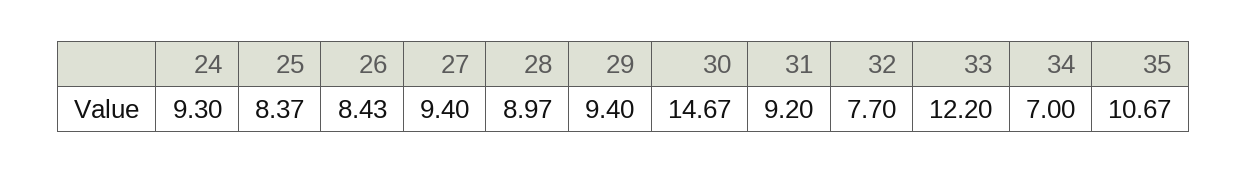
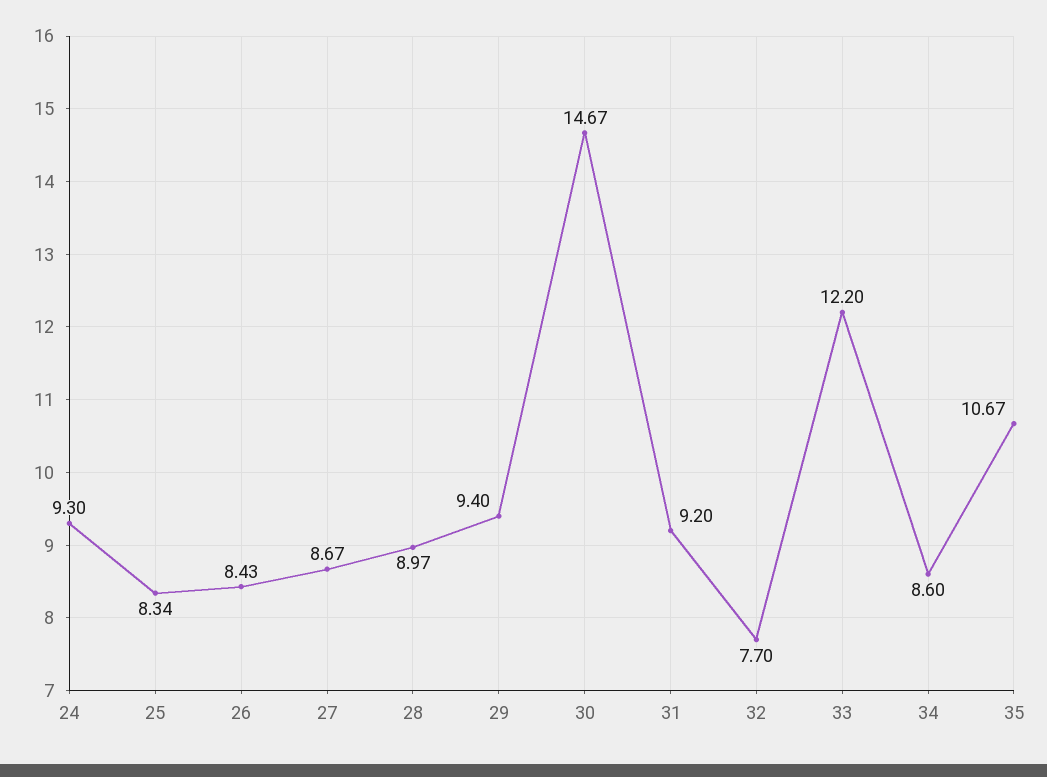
  {
    "24": 9.3,
-   "25": 8.37,
+   "25": 8.34,
    "26": 8.43,
-   "27": 9.4,
+   "27": 8.67,
    "28": 8.97,
    "29": 9.4,
    "30": 14.67,
    "31": 9.2,
    "32": 7.7,
    "33": 12.2,
-   "34": 7,
+   "34": 8.6,
    "35": 10.67
  }

